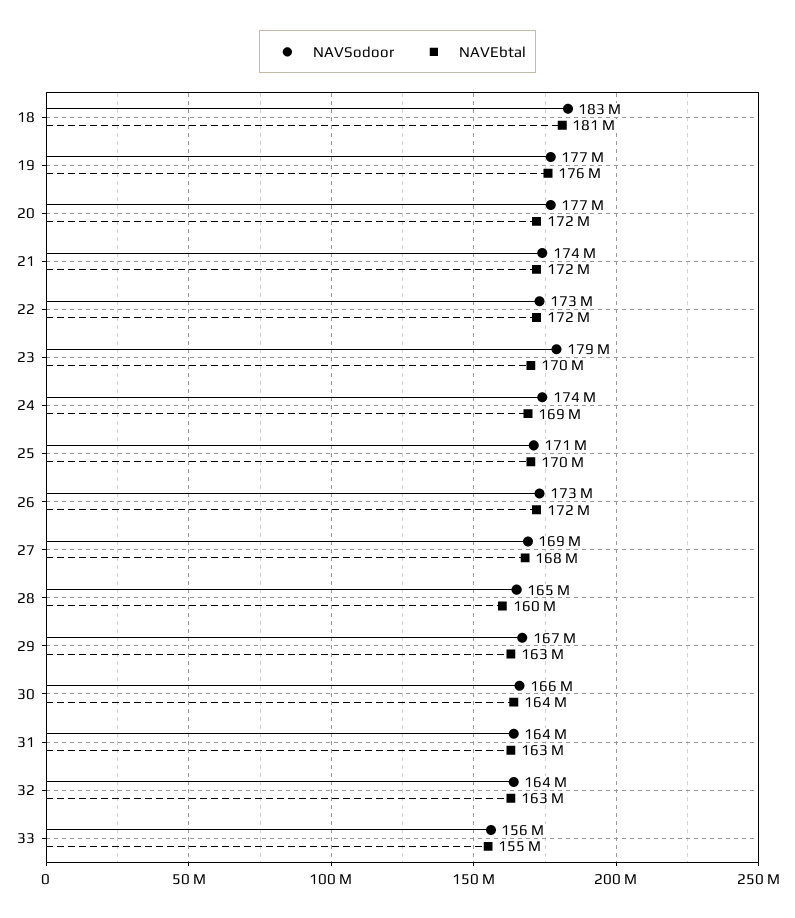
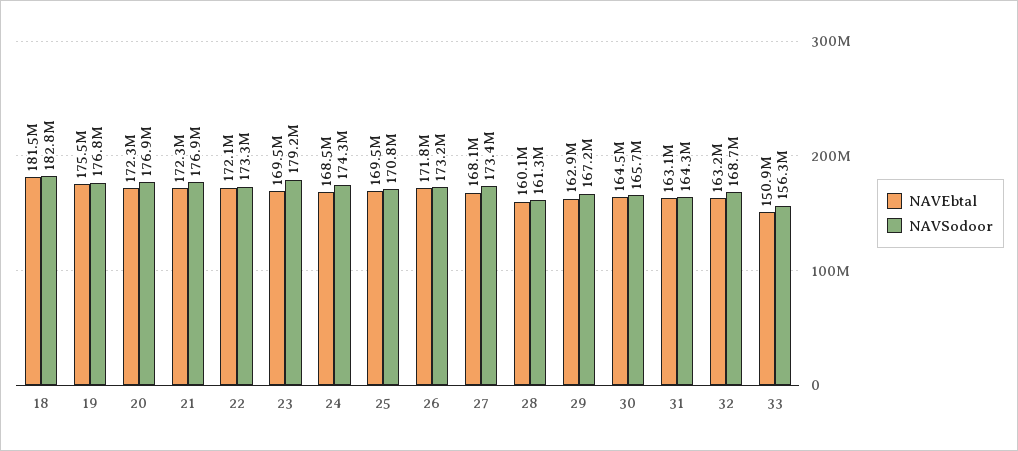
  {
    "NAVSodoor": {
      "18": 182800000,
      "19": 176800000,
      "20": 176900000,
-     "21": 174000000,
+     "21": 176900000,
      "22": 173300000,
      "23": 179200000,
      "24": 174300000,
      "25": 170800000,
      "26": 173200000,
-     "27": 169000000,
+     "27": 173400000,
-     "28": 165000000,
+     "28": 161300000,
      "29": 167200000,
      "30": 165700000,
      "31": 164300000,
-     "32": 164000000,
+     "32": 168700000,
      "33": 156300000
    },
    "NAVEbtal": {
      "18": 181500000,
      "19": 175500000,
      "20": 172300000,
      "21": 172300000,
      "22": 172100000,
      "23": 169500000,
      "24": 168500000,
      "25": 169500000,
      "26": 171800000,
      "27": 168100000,
      "28": 160100000,
      "29": 162900000,
      "30": 164500000,
      "31": 163100000,
      "32": 163200000,
-     "33": 155000000
+     "33": 150900000
    }
  }

